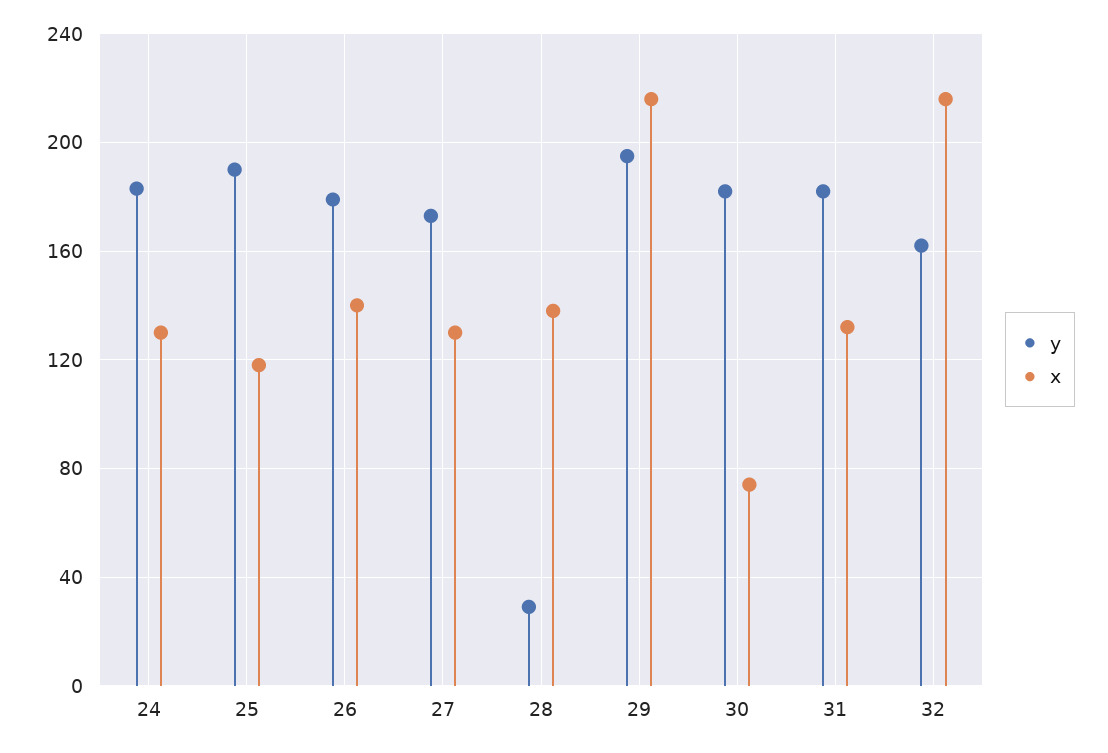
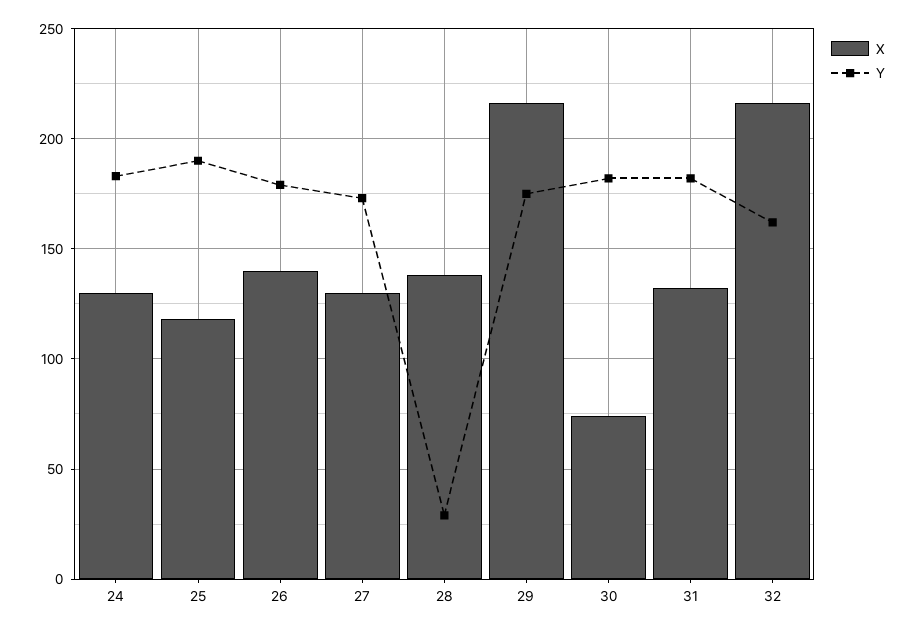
  {
    "y": {
      "24": 185,
      "25": 190,
      "26": 180,
      "27": 175,
      "28": 30,
-     "29": 195,
+     "29": 175,
      "30": 180,
      "31": 180,
      "32": 160
    },
    "x": {
      "24": 130,
      "25": 120,
      "26": 140,
      "27": 130,
      "28": 140,
      "29": 215,
      "30": 75,
      "31": 130,
      "32": 215
    }
  }

